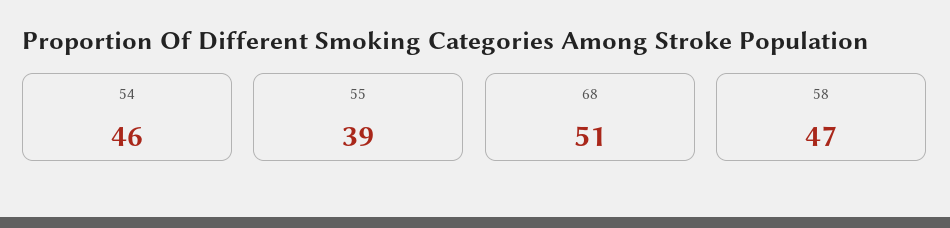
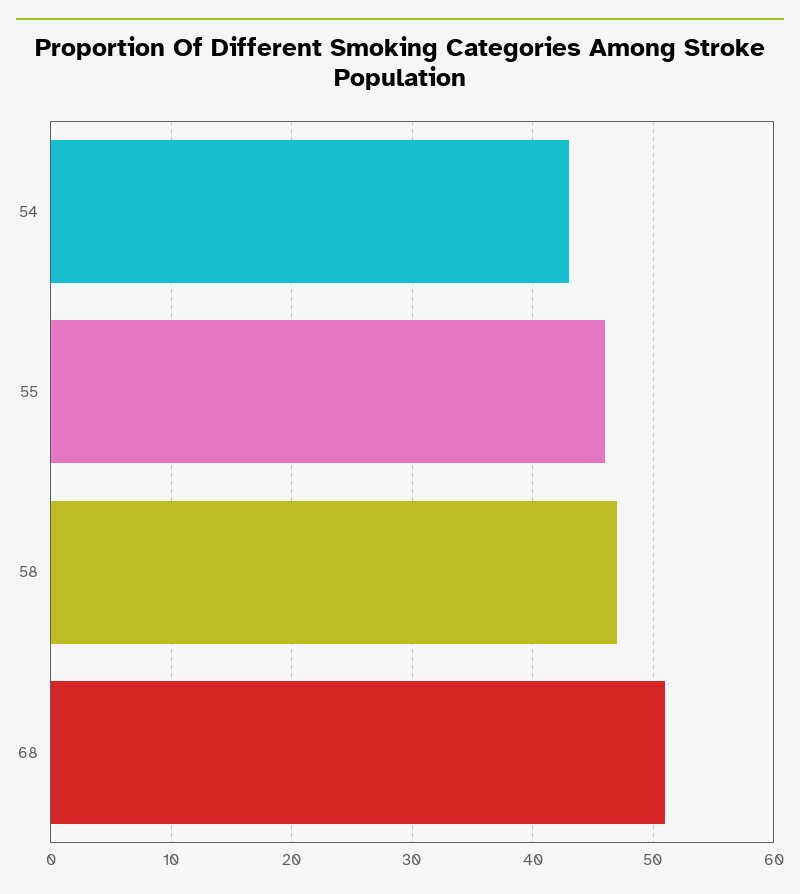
  {
-   "54": 46,
+   "54": 43,
-   "55": 39,
+   "55": 46,
    "68": 51,
    "58": 47
  }

